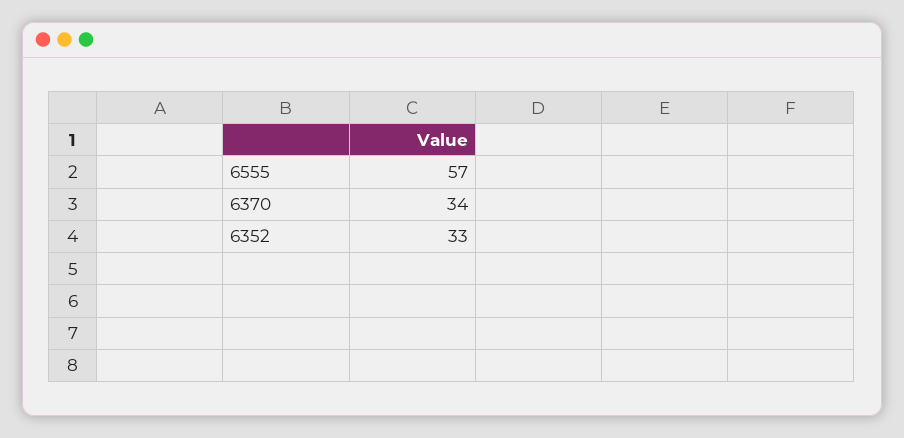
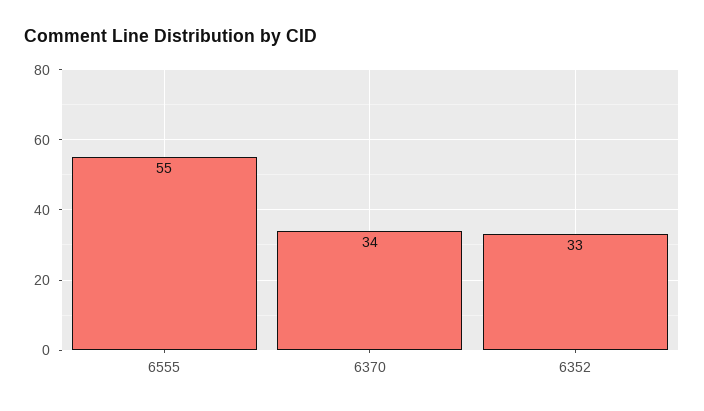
  {
-   "6555": 57,
+   "6555": 55,
    "6370": 34,
    "6352": 33
  }

